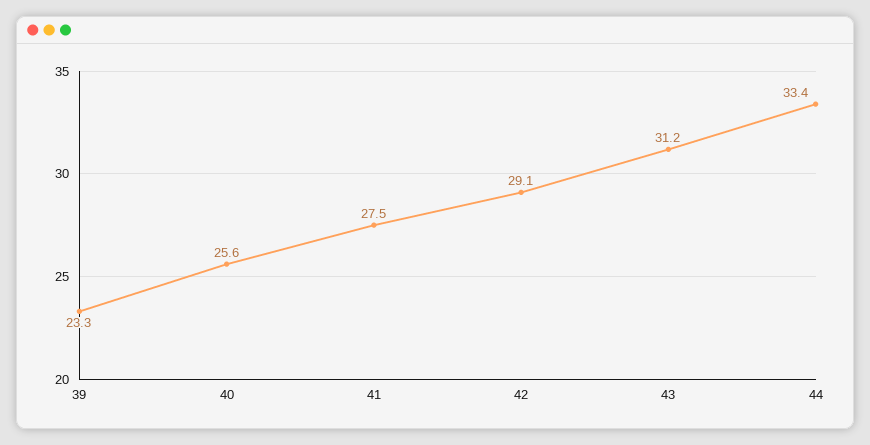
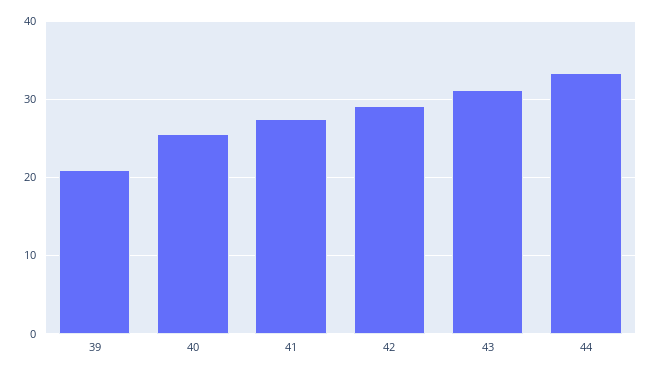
  {
-   "39": 23.3,
+   "39": 21,
    "40": 25.6,
    "41": 27.5,
    "42": 29.1,
    "43": 31.2,
    "44": 33.4
  }

